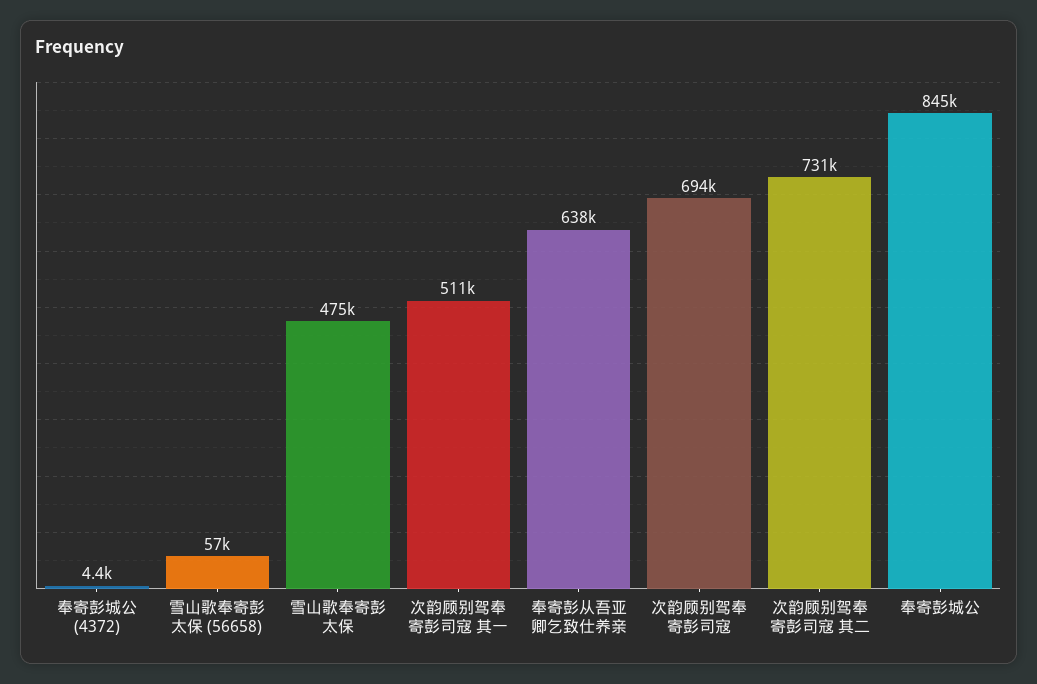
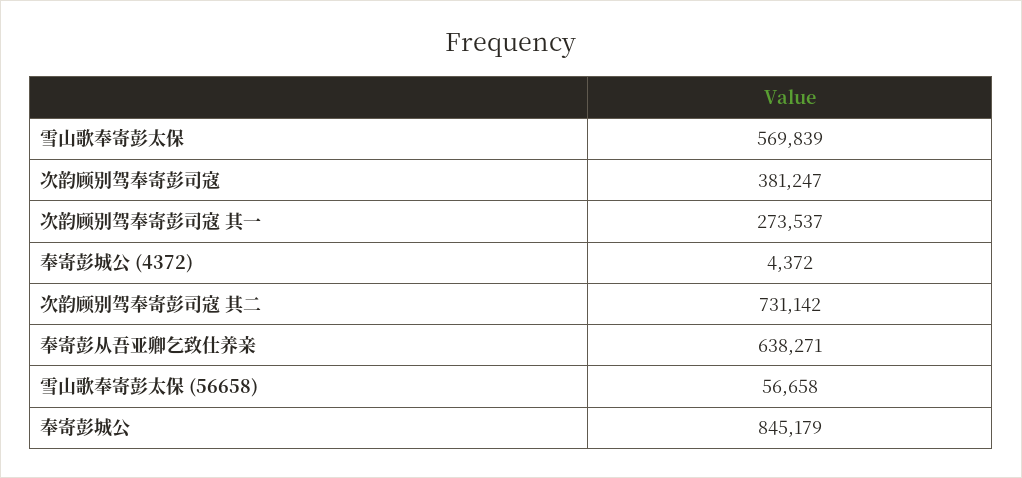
  {
    "奉寄彭城公 (4372)": 4372,
    "雪山歌奉寄彭太保 (56658)": 56658,
-   "雪山歌奉寄彭太保": 475000,
+   "雪山歌奉寄彭太保": 569839,
-   "次韵顾别驾奉寄彭司寇 其一": 511000,
+   "次韵顾别驾奉寄彭司寇 其一": 273537,
    "奉寄彭从吾亚卿乞致仕养亲": 638271,
-   "次韵顾别驾奉寄彭司寇": 694000,
+   "次韵顾别驾奉寄彭司寇": 381247,
    "次韵顾别驾奉寄彭司寇 其二": 731142,
    "奉寄彭城公": 845179
  }

